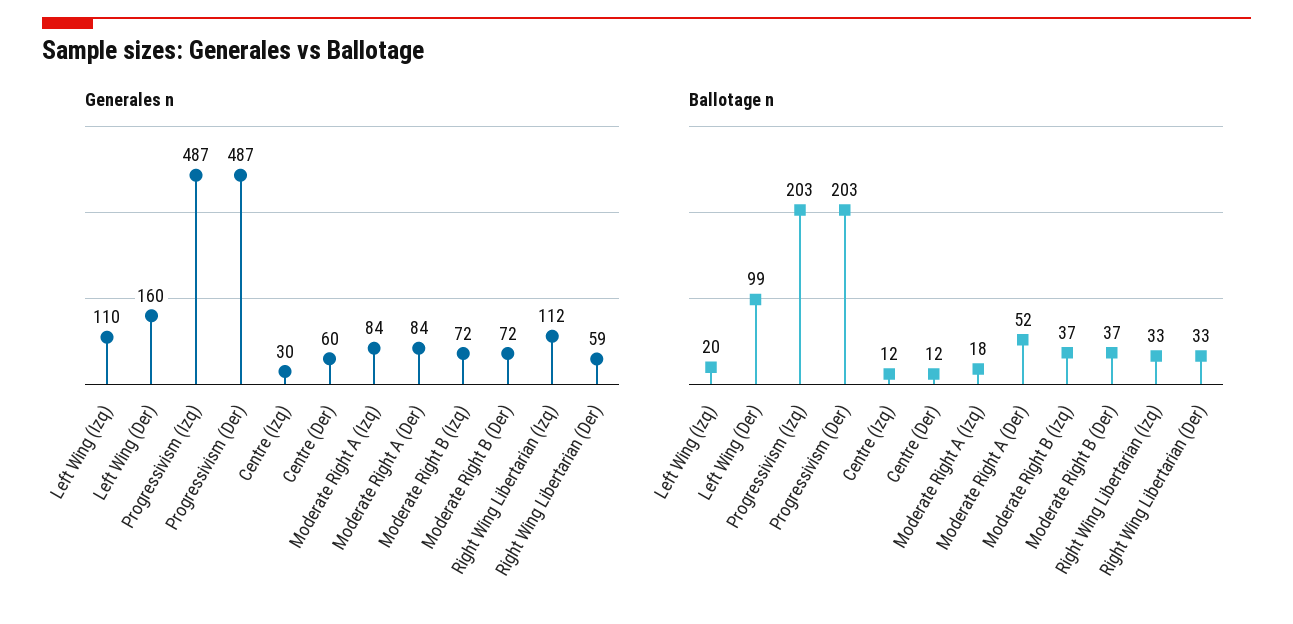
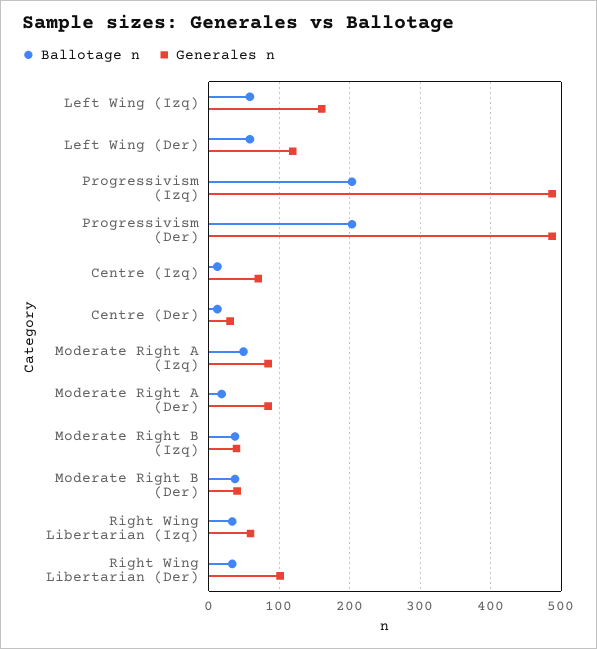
  {
    "Generales n": {
-     "Left Wing (Izq)": 110,
+     "Left Wing (Izq)": 160,
-     "Left Wing (Der)": 160,
+     "Left Wing (Der)": 120,
      "Progressivism (Izq)": 487,
      "Progressivism (Der)": 487,
-     "Centre (Izq)": 30,
+     "Centre (Izq)": 70,
-     "Centre (Der)": 60,
+     "Centre (Der)": 30,
      "Moderate Right A (Izq)": 84,
      "Moderate Right A (Der)": 84,
-     "Moderate Right B (Izq)": 72,
+     "Moderate Right B (Izq)": 40,
-     "Moderate Right B (Der)": 72,
+     "Moderate Right B (Der)": 40,
-     "Right Wing Libertarian (Izq)": 112,
+     "Right Wing Libertarian (Izq)": 60,
-     "Right Wing Libertarian (Der)": 59
+     "Right Wing Libertarian (Der)": 100
    },
    "Ballotage n": {
-     "Left Wing (Izq)": 20,
+     "Left Wing (Izq)": 60,
-     "Left Wing (Der)": 99,
+     "Left Wing (Der)": 60,
      "Progressivism (Izq)": 203,
      "Progressivism (Der)": 203,
      "Centre (Izq)": 12,
      "Centre (Der)": 12,
-     "Moderate Right A (Izq)": 18,
+     "Moderate Right A (Izq)": 50,
-     "Moderate Right A (Der)": 52,
+     "Moderate Right A (Der)": 20,
      "Moderate Right B (Izq)": 37,
      "Moderate Right B (Der)": 37,
      "Right Wing Libertarian (Izq)": 33,
      "Right Wing Libertarian (Der)": 33
    }
  }

